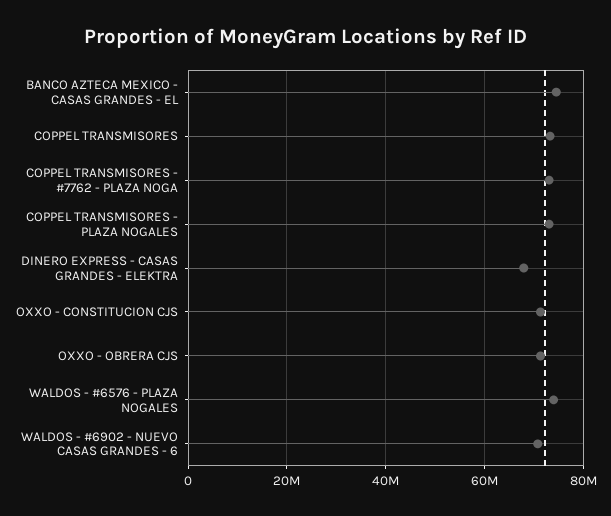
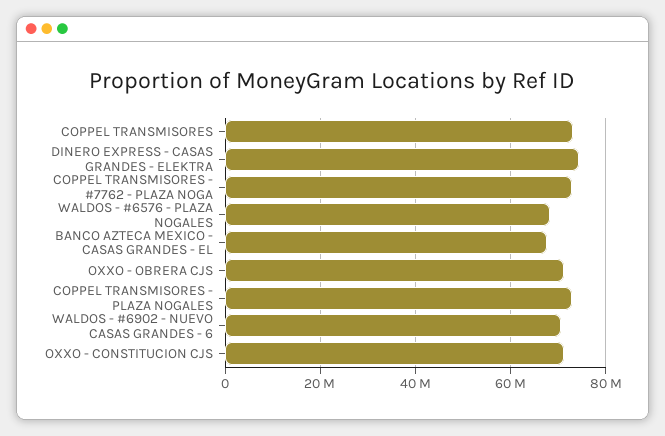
  {
-   "BANCO AZTECA MEXICO - CASAS GRANDES - EL": 74000000,
+   "BANCO AZTECA MEXICO - CASAS GRANDES - EL": 68000000,
    "COPPEL TRANSMISORES": 74000000,
    "COPPEL TRANSMISORES - #7762 - PLAZA NOGA": 72000000,
    "COPPEL TRANSMISORES - PLAZA NOGALES": 72000000,
-   "DINERO EXPRESS - CASAS GRANDES - ELEKTRA": 68000000,
+   "DINERO EXPRESS - CASAS GRANDES - ELEKTRA": 74000000,
    "OXXO - CONSTITUCION CJS": 72000000,
    "OXXO - OBRERA CJS": 72000000,
-   "WALDOS - #6576 - PLAZA NOGALES": 74000000,
+   "WALDOS - #6576 - PLAZA NOGALES": 68000000,
    "WALDOS - #6902 - NUEVO CASAS GRANDES - 6": 70000000
  }

